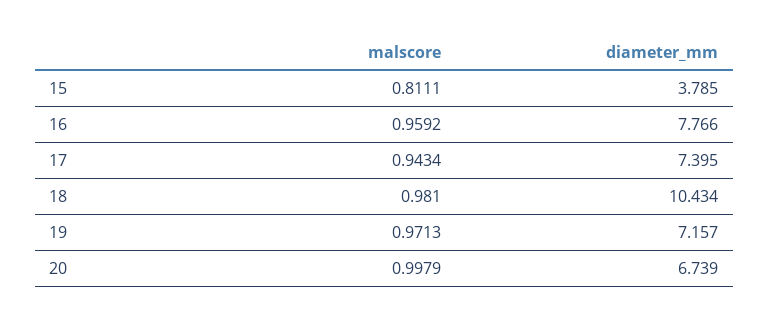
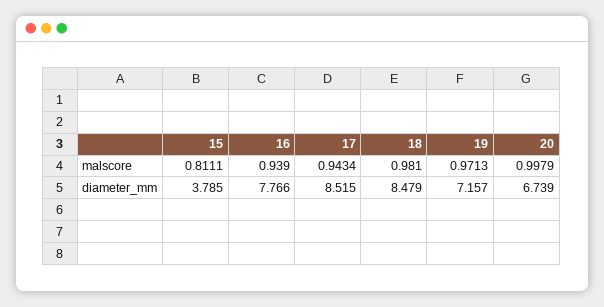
  {
    "malscore": {
      "15": 0.8111,
-     "16": 0.9592,
+     "16": 0.939,
      "17": 0.9434,
      "18": 0.981,
      "19": 0.9713,
      "20": 0.9979
    },
    "diameter_mm": {
      "15": 3.785,
      "16": 7.766,
-     "17": 7.395,
+     "17": 8.515,
-     "18": 10.434,
+     "18": 8.479,
      "19": 7.157,
      "20": 6.739
    }
  }

